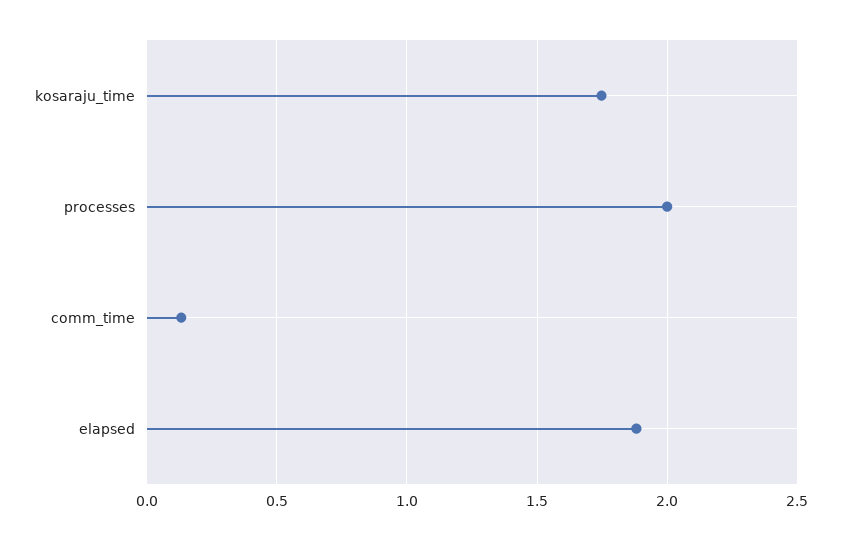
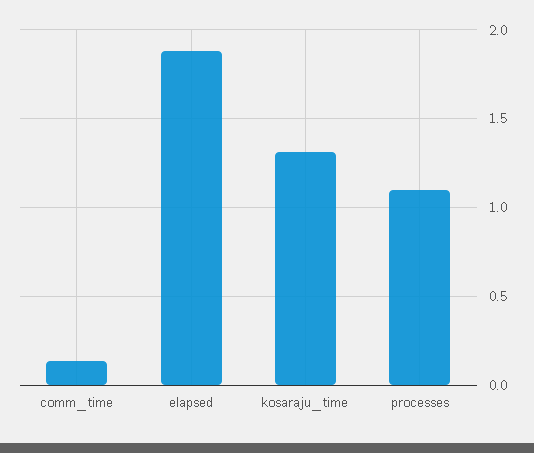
  {
-   "kosaraju_time": 1.75,
+   "kosaraju_time": 1.3,
-   "processes": 2,
+   "processes": 1.1,
    "comm_time": 0.15,
    "elapsed": 1.9
  }

